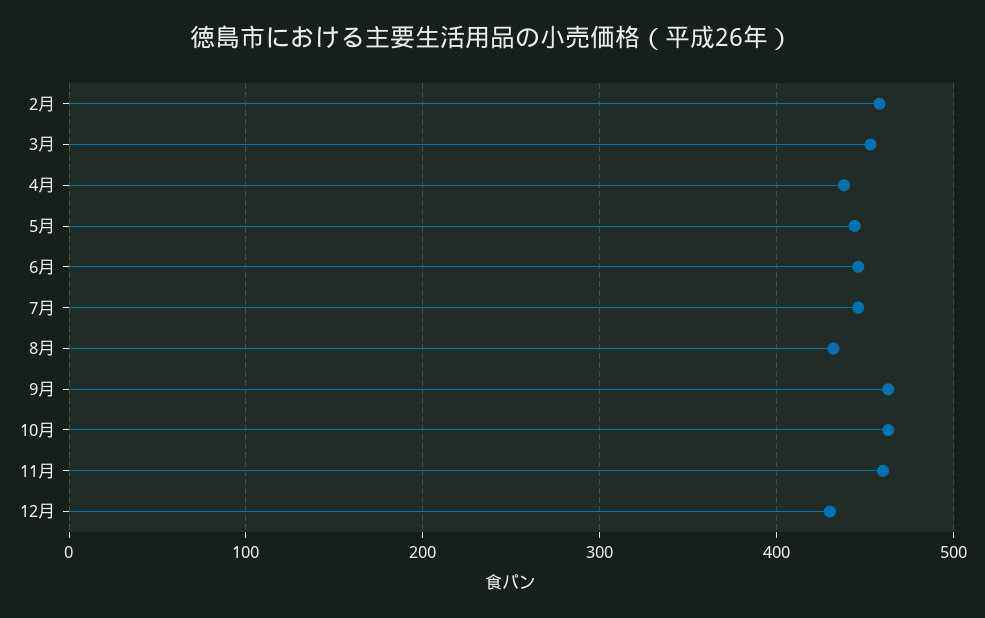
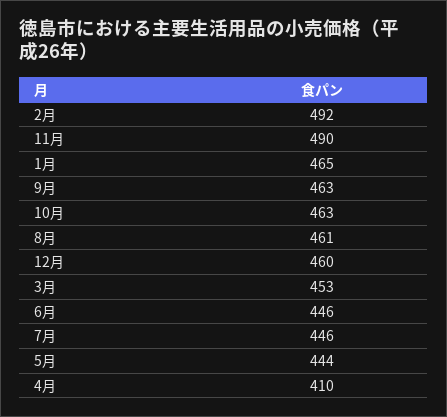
  {
-   "2月": 460,
+   "2月": 492,
    "3月": 453,
-   "4月": 440,
+   "4月": 410,
    "5月": 444,
    "6月": 446,
    "7月": 446,
-   "8月": 430,
+   "8月": 461,
    "9月": 463,
    "10月": 463,
-   "11月": 460,
+   "11月": 490,
-   "12月": 430
+   "12月": 460,
+   "1月": 465
  }

